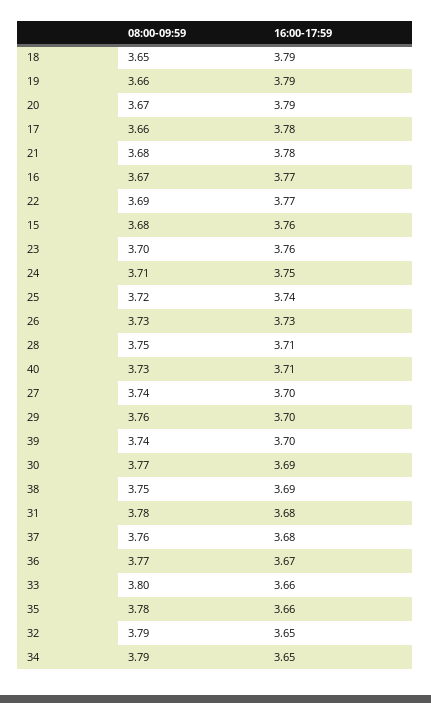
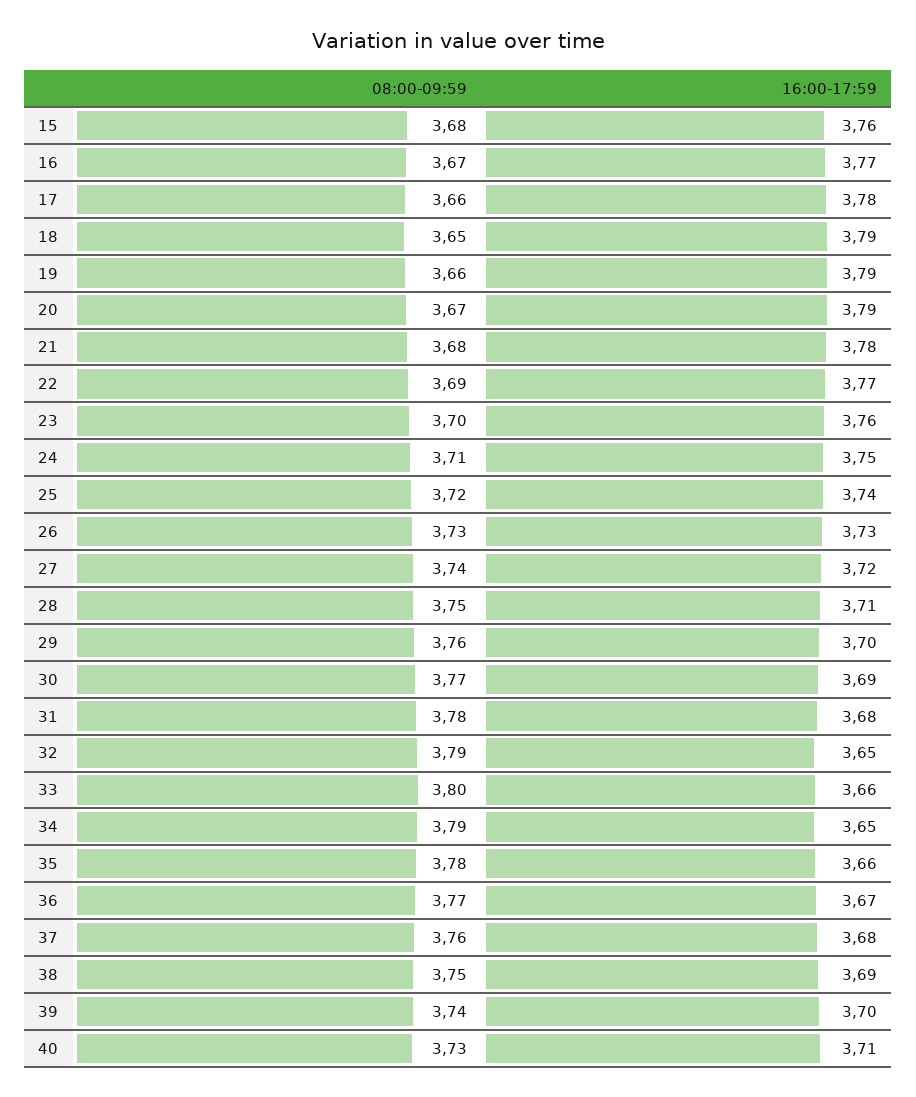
  {
    "08:00-09:59": {
      "18": 3.65,
      "19": 3.66,
      "20": 3.67,
      "17": 3.66,
      "21": 3.68,
      "16": 3.67,
      "22": 3.69,
      "15": 3.68,
      "23": 3.7,
      "24": 3.71,
      "25": 3.72,
      "26": 3.73,
      "28": 3.75,
      "40": 3.73,
      "27": 3.74,
      "29": 3.76,
      "39": 3.74,
      "30": 3.77,
      "38": 3.75,
      "31": 3.78,
      "37": 3.76,
      "36": 3.77,
      "33": 3.8,
      "35": 3.78,
      "32": 3.79,
      "34": 3.79
    },
    "16:00-17:59": {
      "18": 3.79,
      "19": 3.79,
      "20": 3.79,
      "17": 3.78,
      "21": 3.78,
      "16": 3.77,
      "22": 3.77,
      "15": 3.76,
      "23": 3.76,
      "24": 3.75,
      "25": 3.74,
      "26": 3.73,
      "28": 3.71,
      "40": 3.71,
-     "27": 3.7,
+     "27": 3.72,
      "29": 3.7,
      "39": 3.7,
      "30": 3.69,
      "38": 3.69,
      "31": 3.68,
      "37": 3.68,
      "36": 3.67,
      "33": 3.66,
      "35": 3.66,
      "32": 3.65,
      "34": 3.65
    }
  }

